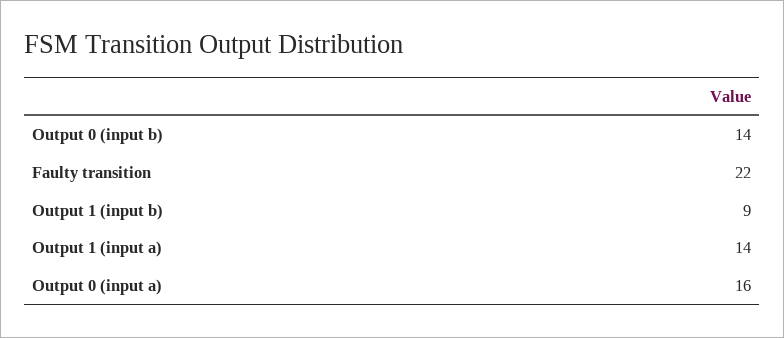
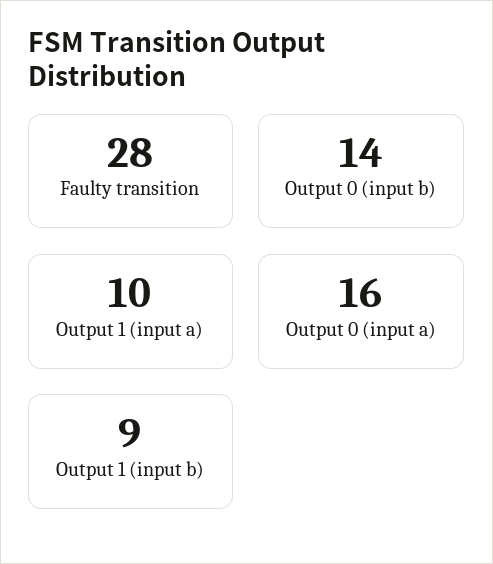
  {
    "Output 0 (input b)": 14,
-   "Faulty transition": 22,
+   "Faulty transition": 28,
    "Output 1 (input b)": 9,
-   "Output 1 (input a)": 14,
+   "Output 1 (input a)": 10,
    "Output 0 (input a)": 16
  }

